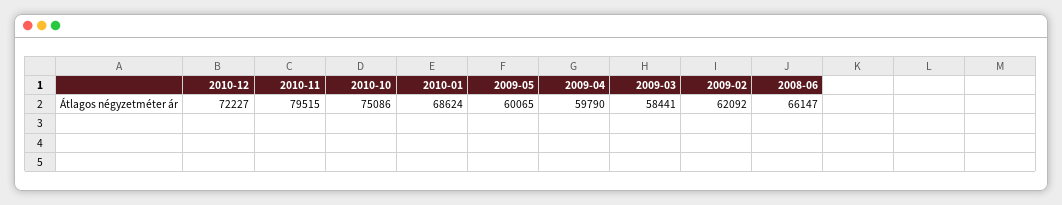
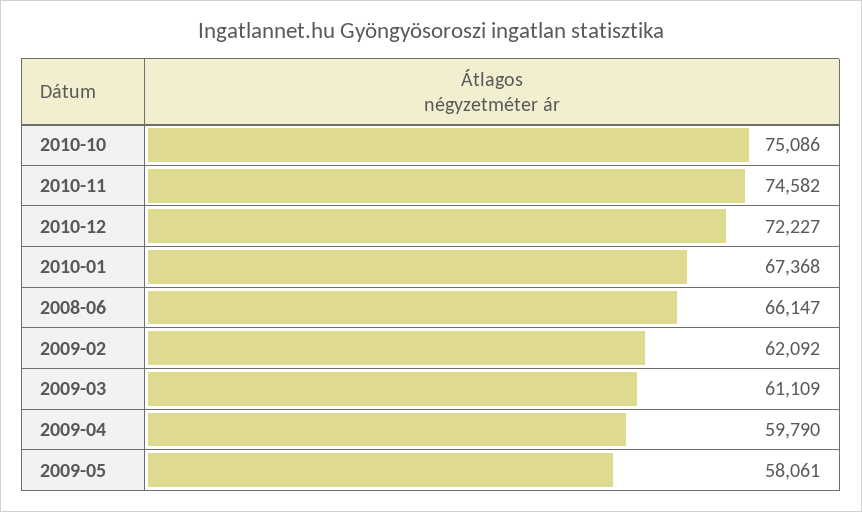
  {
    "2010-12": 72227,
-   "2010-11": 79515,
+   "2010-11": 74582,
    "2010-10": 75086,
-   "2010-01": 68624,
+   "2010-01": 67368,
-   "2009-05": 60065,
+   "2009-05": 58061,
    "2009-04": 59790,
-   "2009-03": 58441,
+   "2009-03": 61109,
    "2009-02": 62092,
    "2008-06": 66147
  }

